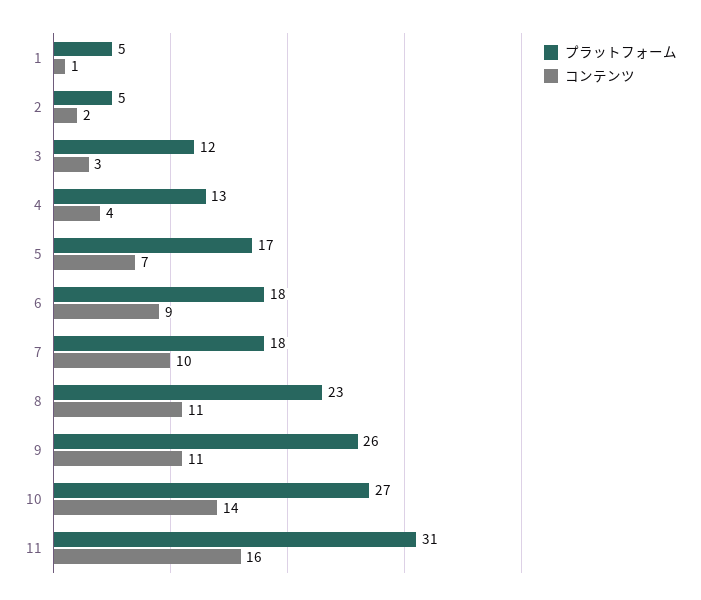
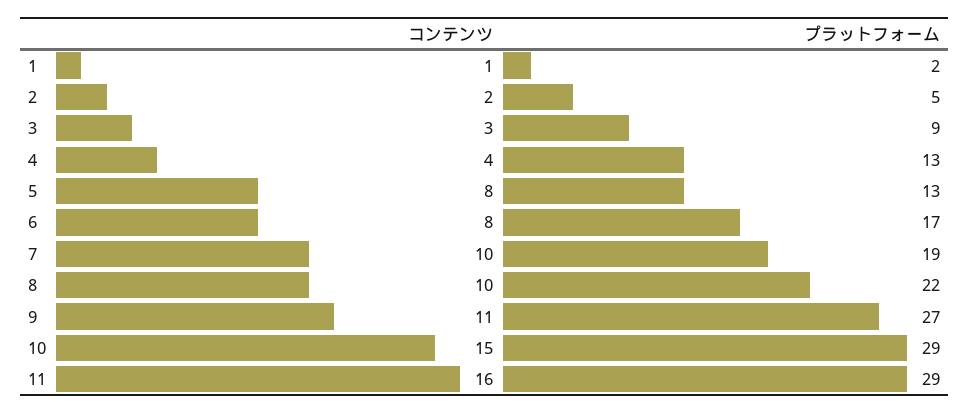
  {
    "プラットフォーム": {
-     "1": 5,
+     "1": 2,
      "2": 5,
-     "3": 12,
+     "3": 9,
      "4": 13,
-     "5": 17,
+     "5": 13,
-     "6": 18,
+     "6": 17,
-     "7": 18,
+     "7": 19,
-     "8": 23,
+     "8": 22,
-     "9": 26,
+     "9": 27,
-     "10": 27,
+     "10": 29,
-     "11": 31
+     "11": 29
    },
    "コンテンツ": {
      "1": 1,
      "2": 2,
      "3": 3,
      "4": 4,
-     "5": 7,
+     "5": 8,
-     "6": 9,
+     "6": 8,
      "7": 10,
-     "8": 11,
+     "8": 10,
      "9": 11,
-     "10": 14,
+     "10": 15,
      "11": 16
    }
  }

